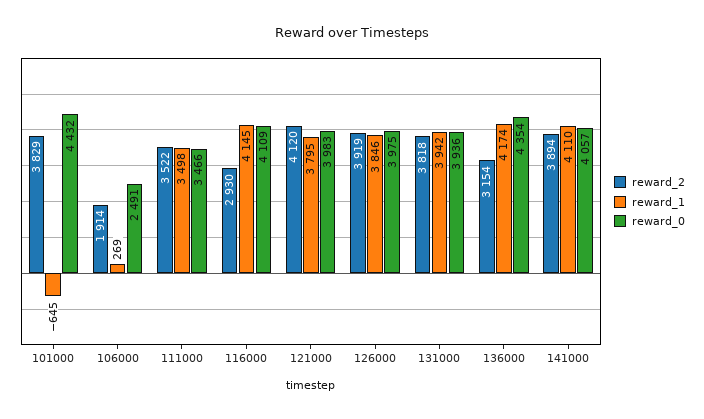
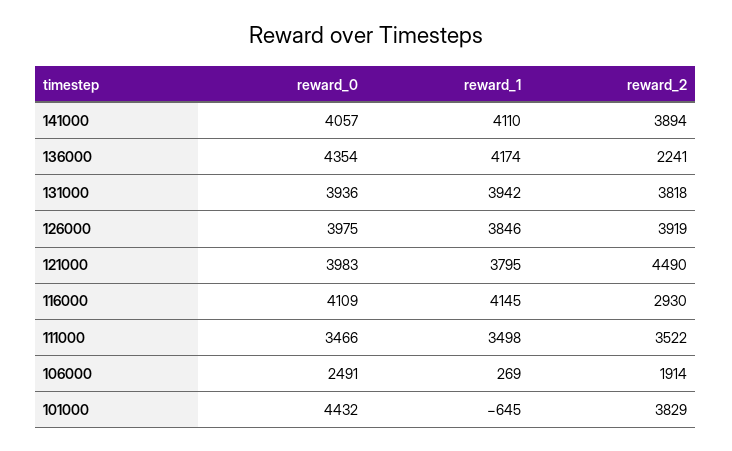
  {
    "reward_2": {
      "101000": 3829,
      "106000": 1914,
      "111000": 3522,
      "116000": 2930,
-     "121000": 4120,
+     "121000": 4490,
      "126000": 3919,
      "131000": 3818,
-     "136000": 3154,
+     "136000": 2241,
      "141000": 3894
    },
    "reward_1": {
      "101000": -645,
      "106000": 269,
      "111000": 3498,
      "116000": 4145,
      "121000": 3795,
      "126000": 3846,
      "131000": 3942,
      "136000": 4174,
      "141000": 4110
    },
    "reward_0": {
      "101000": 4432,
      "106000": 2491,
      "111000": 3466,
      "116000": 4109,
      "121000": 3983,
      "126000": 3975,
      "131000": 3936,
      "136000": 4354,
      "141000": 4057
    }
  }

